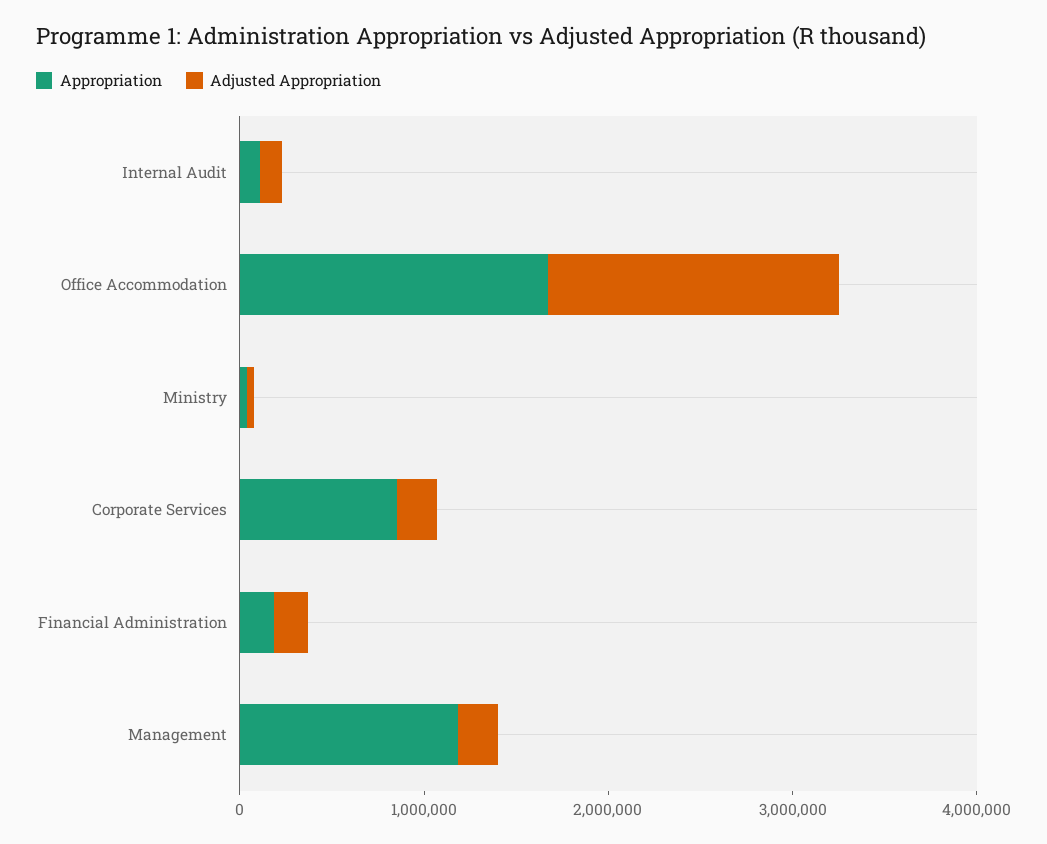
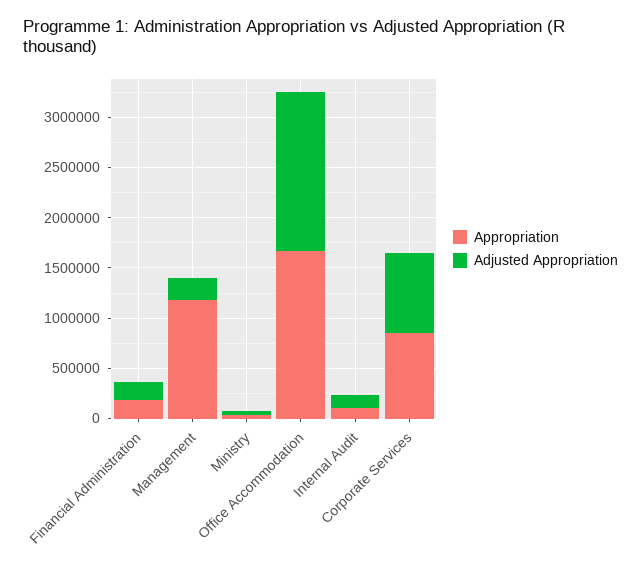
  {
    "Appropriation": {
      "Internal Audit": 100000,
      "Office Accommodation": 1700000,
      "Ministry": 0,
      "Corporate Services": 900000,
      "Financial Administration": 200000,
      "Management": 1200000
    },
    "Adjusted Appropriation": {
      "Internal Audit": 100000,
      "Office Accommodation": 1600000,
      "Ministry": 0,
-     "Corporate Services": 200000,
+     "Corporate Services": 800000,
      "Financial Administration": 200000,
      "Management": 200000
    }
  }

